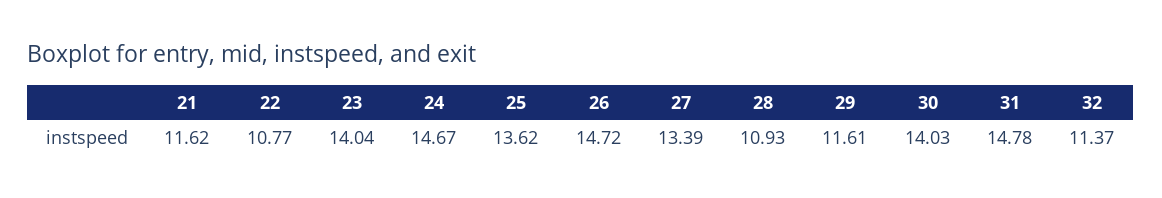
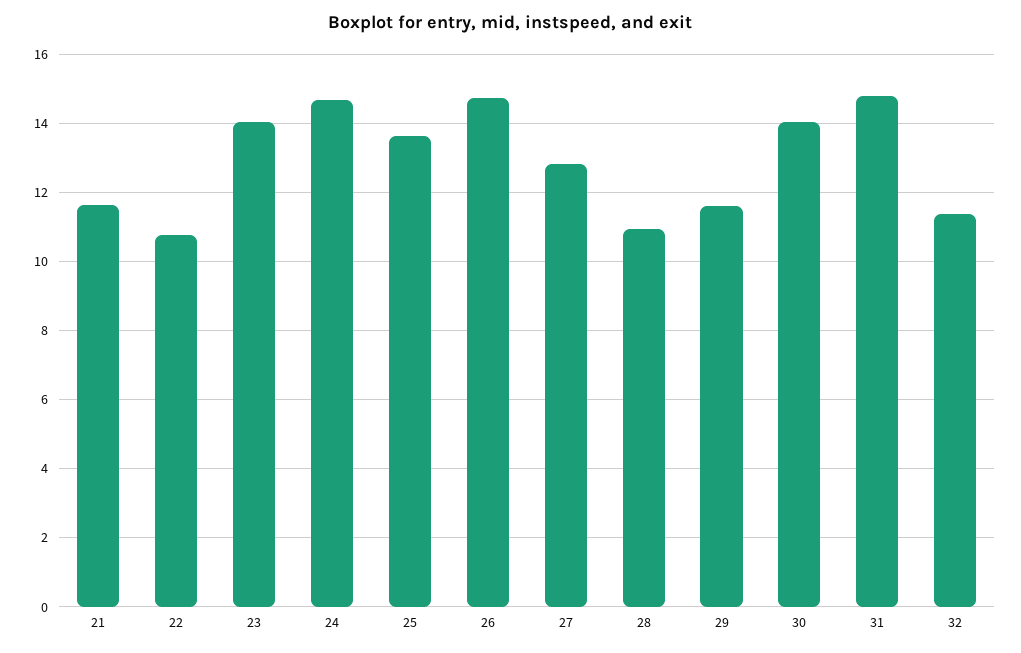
  {
    "21": 11.62,
    "22": 10.77,
    "23": 14.04,
    "24": 14.67,
    "25": 13.62,
    "26": 14.72,
-   "27": 13.39,
+   "27": 12.8,
    "28": 10.93,
    "29": 11.61,
    "30": 14.03,
    "31": 14.78,
    "32": 11.37
  }

